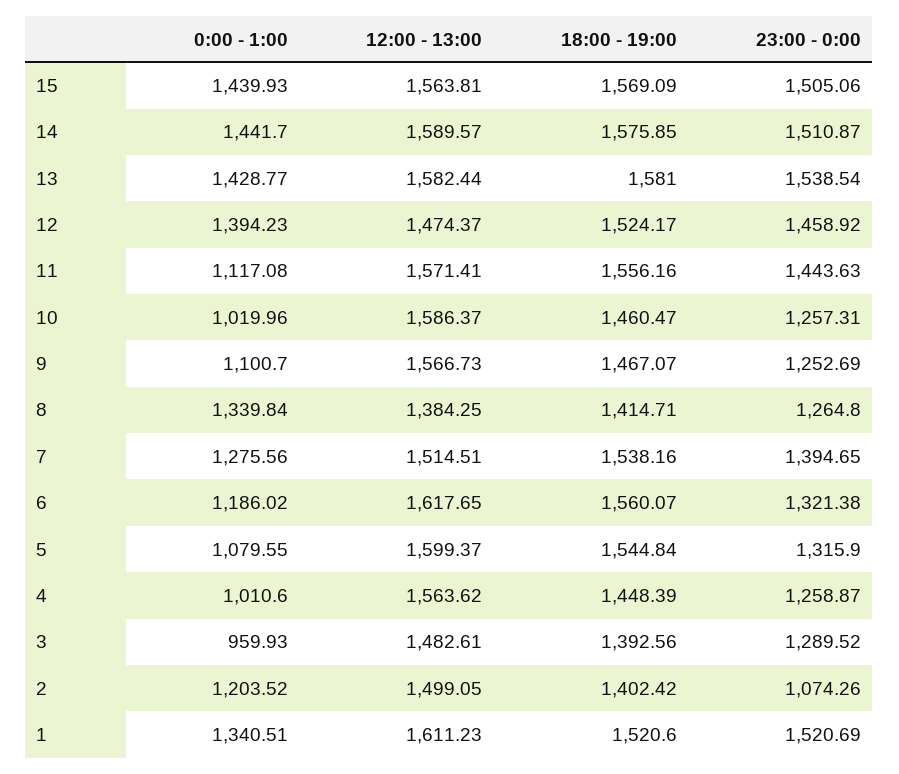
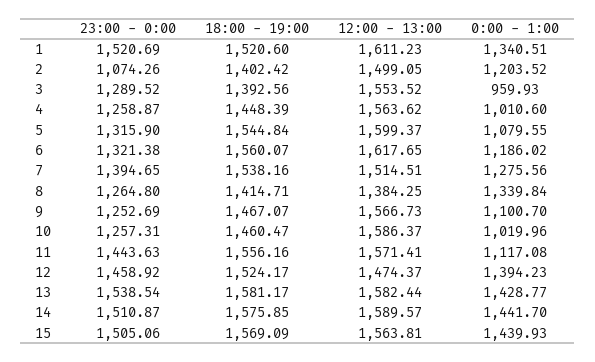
  {
    "0:00 - 1:00": {
      "15": 1439.93,
      "14": 1441.7,
      "13": 1428.77,
      "12": 1394.23,
      "11": 1117.08,
      "10": 1019.96,
      "9": 1100.7,
      "8": 1339.84,
      "7": 1275.56,
      "6": 1186.02,
      "5": 1079.55,
      "4": 1010.6,
      "3": 959.93,
      "2": 1203.52,
      "1": 1340.51
    },
    "12:00 - 13:00": {
      "15": 1563.81,
      "14": 1589.57,
      "13": 1582.44,
      "12": 1474.37,
      "11": 1571.41,
      "10": 1586.37,
      "9": 1566.73,
      "8": 1384.25,
      "7": 1514.51,
      "6": 1617.65,
      "5": 1599.37,
      "4": 1563.62,
-     "3": 1482.61,
+     "3": 1553.52,
      "2": 1499.05,
      "1": 1611.23
    },
    "18:00 - 19:00": {
      "15": 1569.09,
      "14": 1575.85,
-     "13": 1581,
+     "13": 1581.17,
      "12": 1524.17,
      "11": 1556.16,
      "10": 1460.47,
      "9": 1467.07,
      "8": 1414.71,
      "7": 1538.16,
      "6": 1560.07,
      "5": 1544.84,
      "4": 1448.39,
      "3": 1392.56,
      "2": 1402.42,
      "1": 1520.6
    },
    "23:00 - 0:00": {
      "15": 1505.06,
      "14": 1510.87,
      "13": 1538.54,
      "12": 1458.92,
      "11": 1443.63,
      "10": 1257.31,
      "9": 1252.69,
      "8": 1264.8,
      "7": 1394.65,
      "6": 1321.38,
      "5": 1315.9,
      "4": 1258.87,
      "3": 1289.52,
      "2": 1074.26,
      "1": 1520.69
    }
  }

